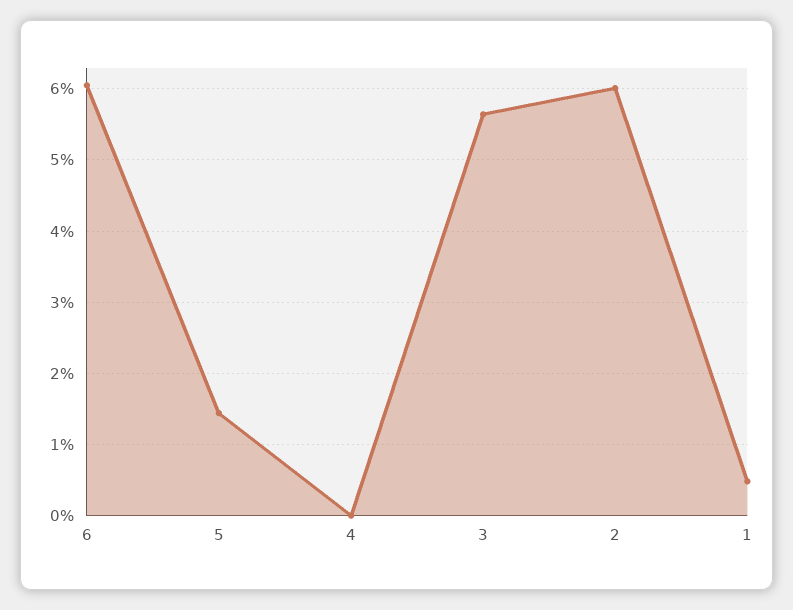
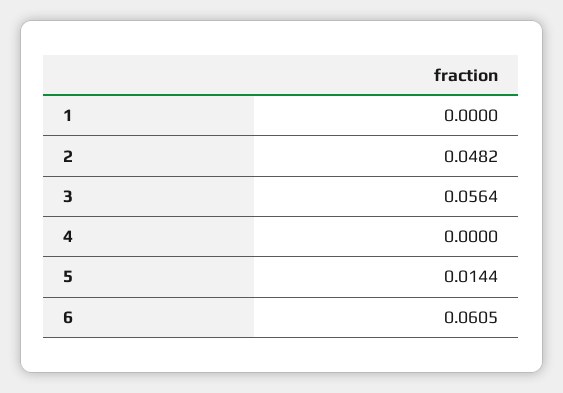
  {
    "6": 0.0605,
    "5": 0.0144,
    "4": 0,
    "3": 0.0564,
-   "2": 0.06,
+   "2": 0.0482,
-   "1": 0.005
+   "1": 0
  }

